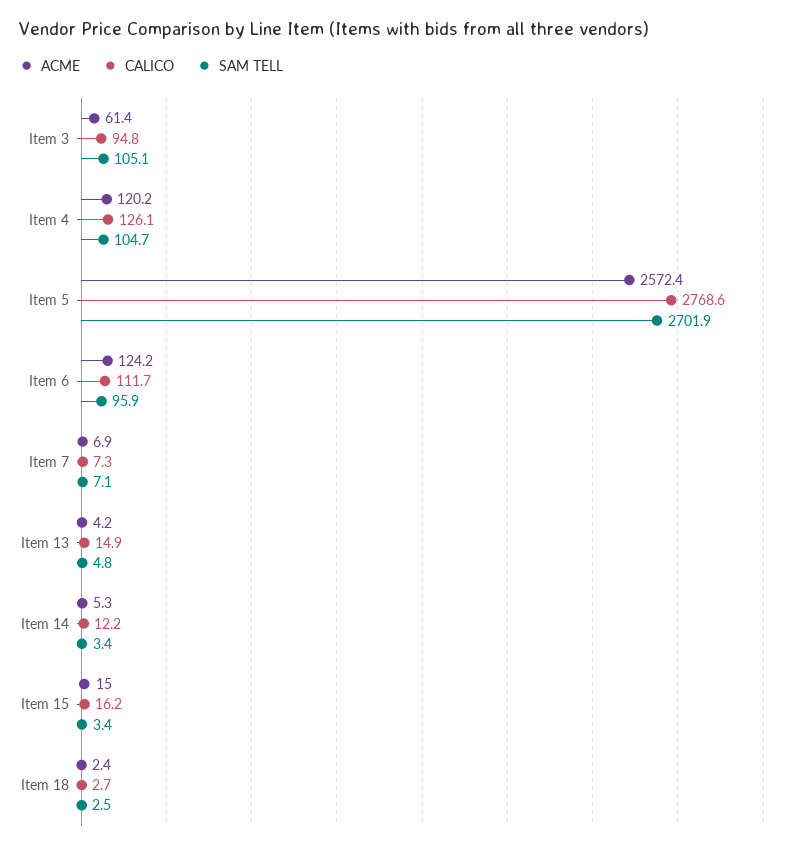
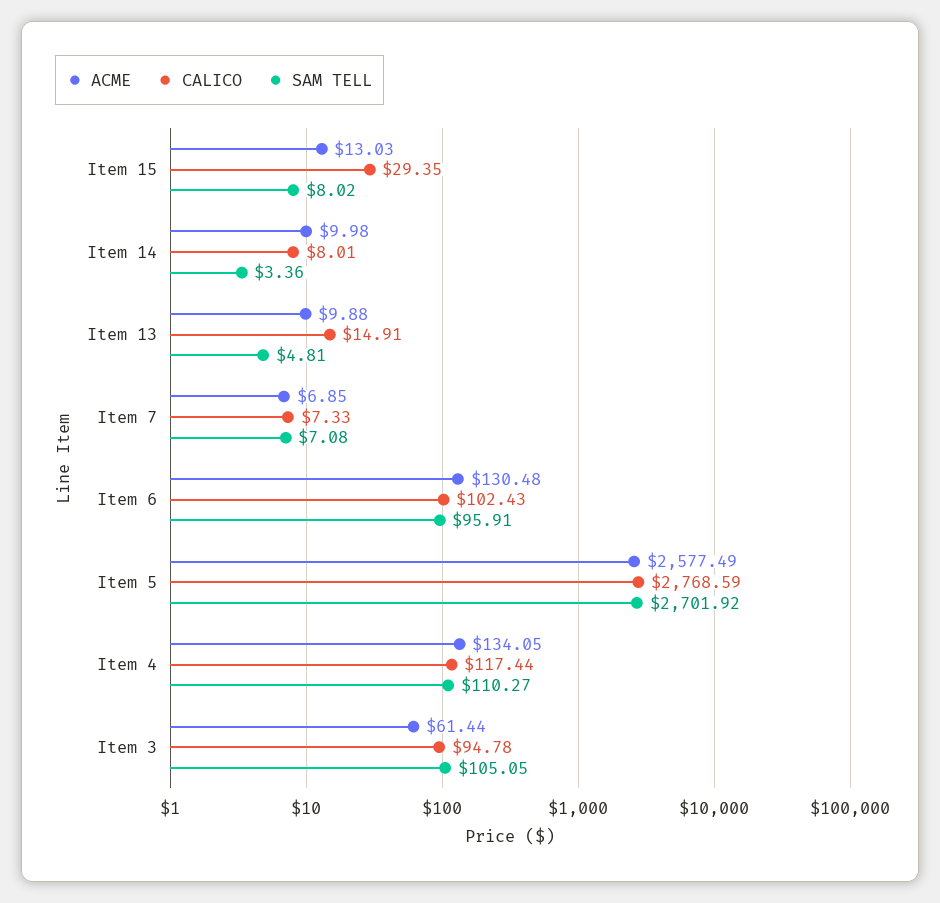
  {
    "ACME": {
      "Item 3": 61.44,
-     "Item 4": 120.2,
+     "Item 4": 134.05,
-     "Item 5": 2572.4,
+     "Item 5": 2577.49,
-     "Item 6": 124.2,
+     "Item 6": 130.48,
      "Item 7": 6.85,
-     "Item 13": 4.2,
+     "Item 13": 9.88,
-     "Item 14": 5.3,
+     "Item 14": 9.98,
-     "Item 15": 15,
+     "Item 15": 13.03
-     "Item 18": 2.4
    },
    "CALICO": {
      "Item 3": 94.78,
-     "Item 4": 126.1,
+     "Item 4": 117.44,
      "Item 5": 2768.59,
-     "Item 6": 111.7,
+     "Item 6": 102.43,
      "Item 7": 7.33,
      "Item 13": 14.91,
-     "Item 14": 12.2,
+     "Item 14": 8.01,
-     "Item 15": 16.2,
+     "Item 15": 29.35
-     "Item 18": 2.7
    },
    "SAM TELL": {
      "Item 3": 105.05,
-     "Item 4": 104.7,
+     "Item 4": 110.27,
      "Item 5": 2701.92,
      "Item 6": 95.91,
      "Item 7": 7.08,
      "Item 13": 4.81,
      "Item 14": 3.36,
-     "Item 15": 3.4,
+     "Item 15": 8.02
-     "Item 18": 2.5
    }
  }

